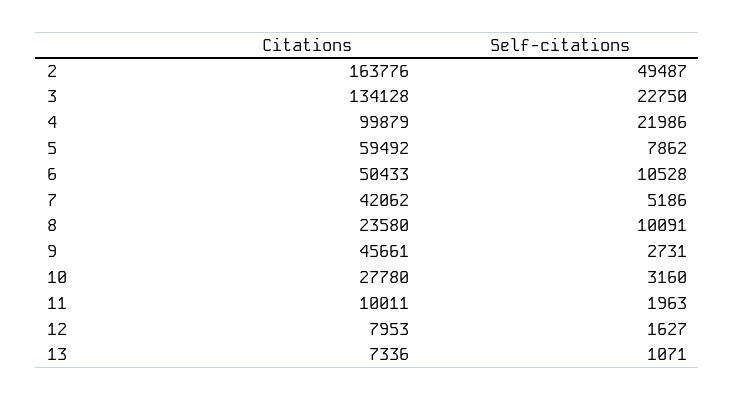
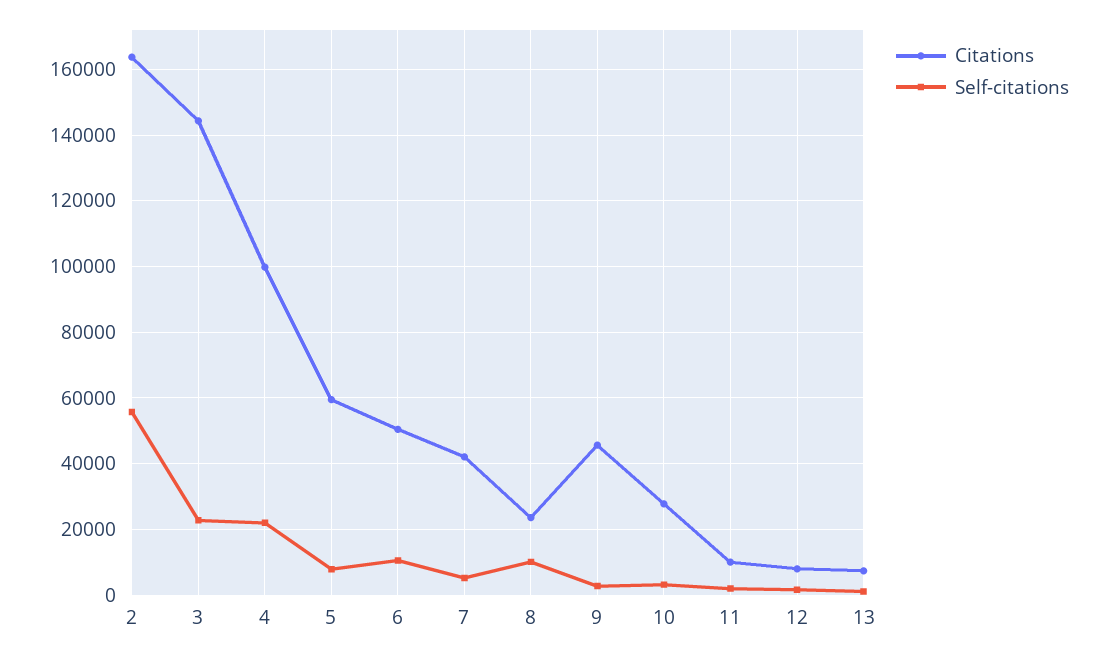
  {
    "Citations": {
      "2": 163776,
-     "3": 134128,
+     "3": 144000,
      "4": 99879,
      "5": 59492,
      "6": 50433,
      "7": 42062,
      "8": 23580,
      "9": 45661,
      "10": 27780,
      "11": 10011,
      "12": 7953,
      "13": 7336
    },
    "Self-citations": {
-     "2": 49487,
+     "2": 56000,
      "3": 22750,
      "4": 21986,
      "5": 7862,
      "6": 10528,
      "7": 5186,
      "8": 10091,
      "9": 2731,
      "10": 3160,
      "11": 1963,
      "12": 1627,
      "13": 1071
    }
  }

